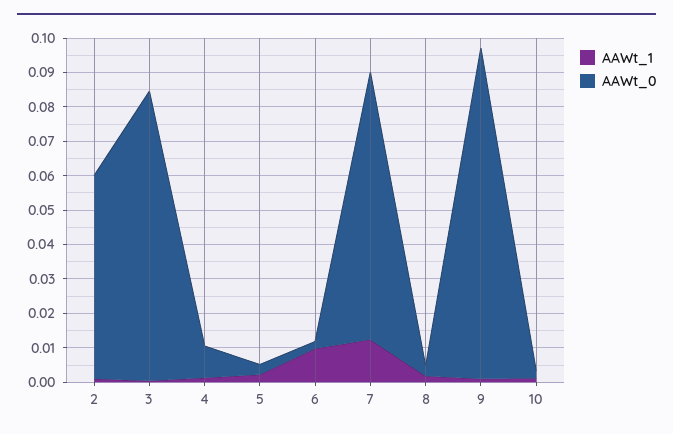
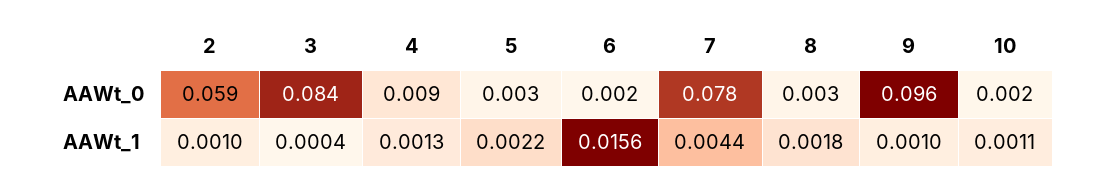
  {
    "AAWt_1": {
      "2": 0.001,
      "3": 0.0004,
      "4": 0.0013,
      "5": 0.0022,
-     "6": 0.01,
+     "6": 0.0156,
-     "7": 0.0125,
+     "7": 0.0044,
      "8": 0.0018,
      "9": 0.001,
      "10": 0.0011
    },
    "AAWt_0": {
      "2": 0.059,
      "3": 0.084,
      "4": 0.009,
      "5": 0.003,
      "6": 0.002,
      "7": 0.078,
      "8": 0.003,
      "9": 0.096,
      "10": 0.002
    }
  }

